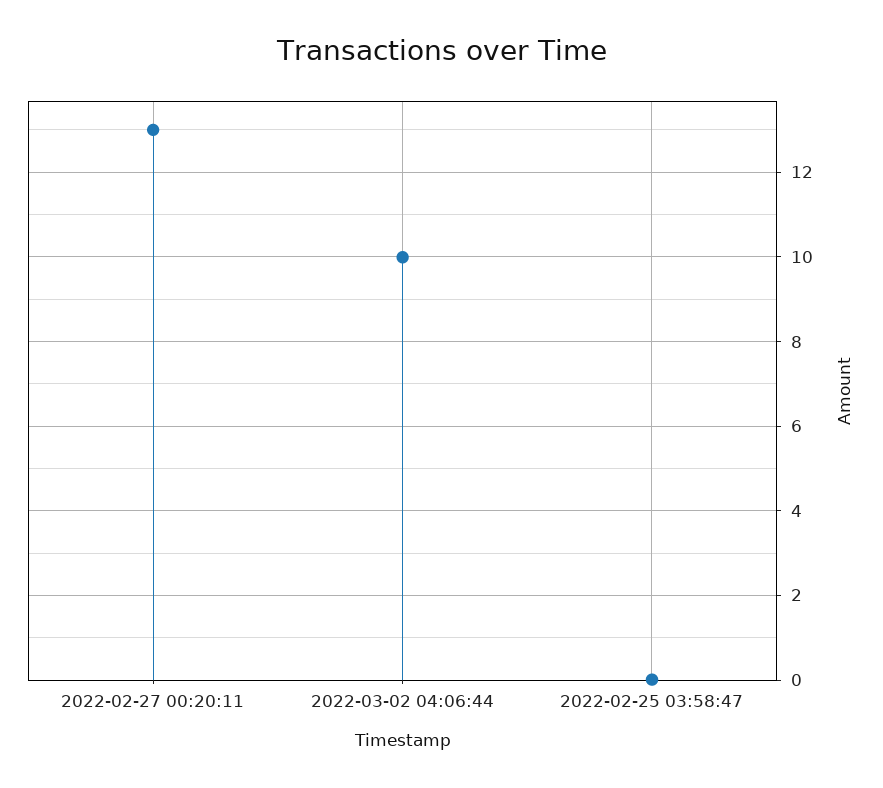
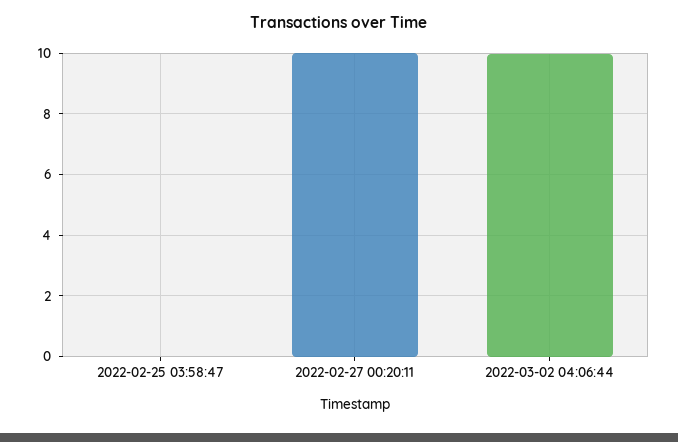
  {
-   "2022-02-27 00:20:11": 13,
+   "2022-02-27 00:20:11": 10,
    "2022-03-02 04:06:44": 10,
    "2022-02-25 03:58:47": 0
  }

